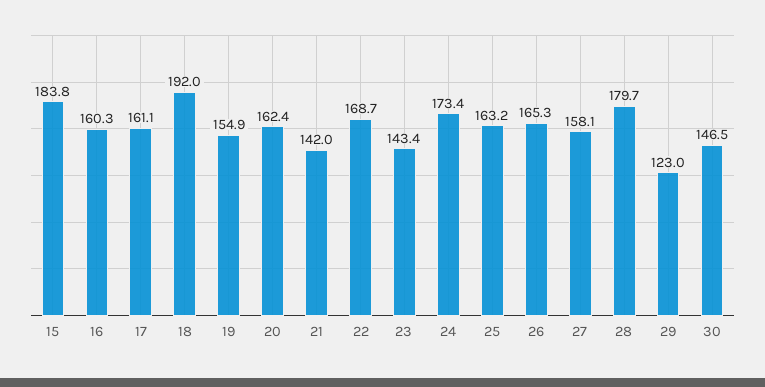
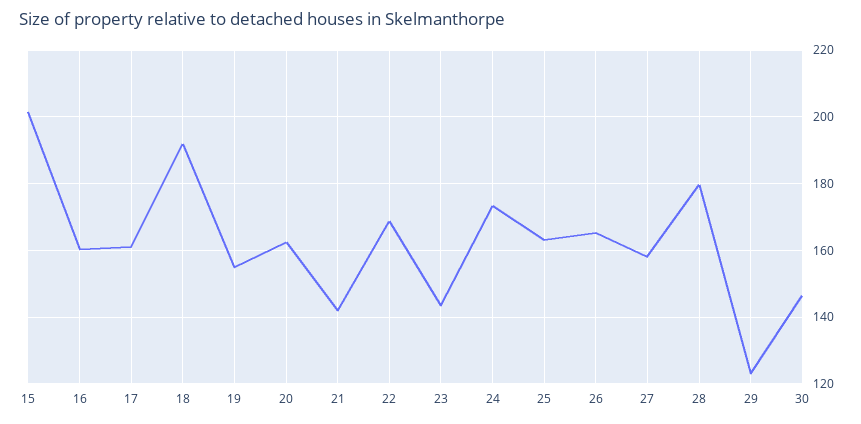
  {
-   "15": 183.8,
+   "15": 202,
    "16": 160.3,
    "17": 161.1,
    "18": 192,
    "19": 154.9,
    "20": 162.4,
    "21": 142,
    "22": 168.7,
    "23": 143.4,
    "24": 173.4,
    "25": 163.2,
    "26": 165.3,
    "27": 158.1,
    "28": 179.7,
    "29": 123,
    "30": 146.5
  }

